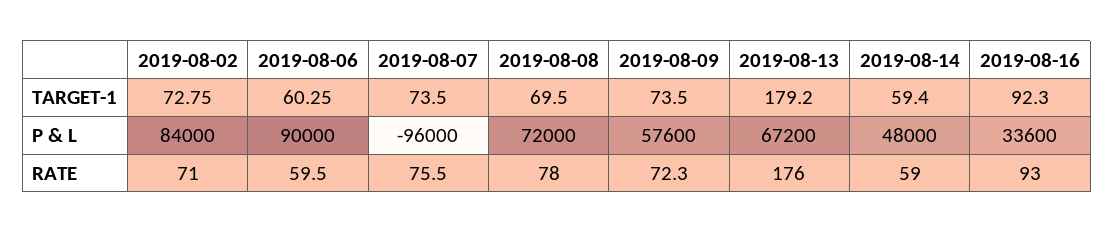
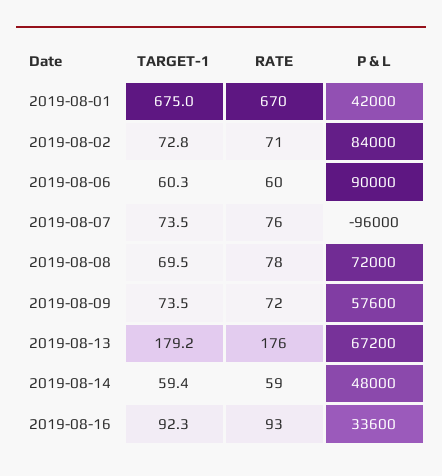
  {
    "2019-08-02": {
      "TARGET-1": 72.75,
      "P & L": 84000,
      "RATE": 71
    },
    "2019-08-06": {
      "TARGET-1": 60.25,
      "P & L": 90000,
      "RATE": 59.5
    },
    "2019-08-07": {
      "TARGET-1": 73.5,
      "P & L": -96000,
      "RATE": 75.5
    },
    "2019-08-08": {
      "TARGET-1": 69.5,
      "P & L": 72000,
      "RATE": 78
    },
    "2019-08-09": {
      "TARGET-1": 73.5,
      "P & L": 57600,
      "RATE": 72.3
    },
    "2019-08-13": {
      "TARGET-1": 179.2,
      "P & L": 67200,
      "RATE": 176
    },
    "2019-08-14": {
      "TARGET-1": 59.4,
      "P & L": 48000,
      "RATE": 59
    },
    "2019-08-16": {
      "TARGET-1": 92.3,
      "P & L": 33600,
      "RATE": 93
-   }
+   },
+   "2019-08-01": {
+     "TARGET-1": 675,
+     "RATE": 670,
+     "P & L": 42000
+   }
  }

